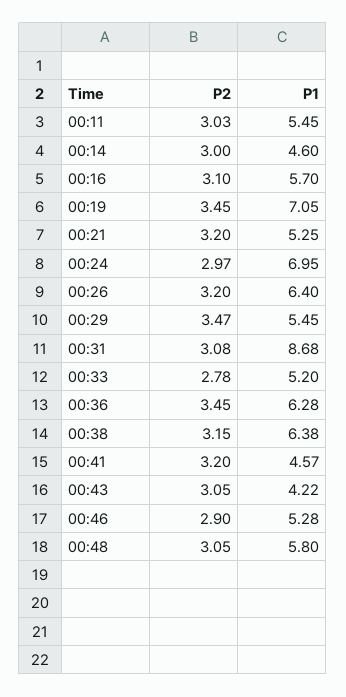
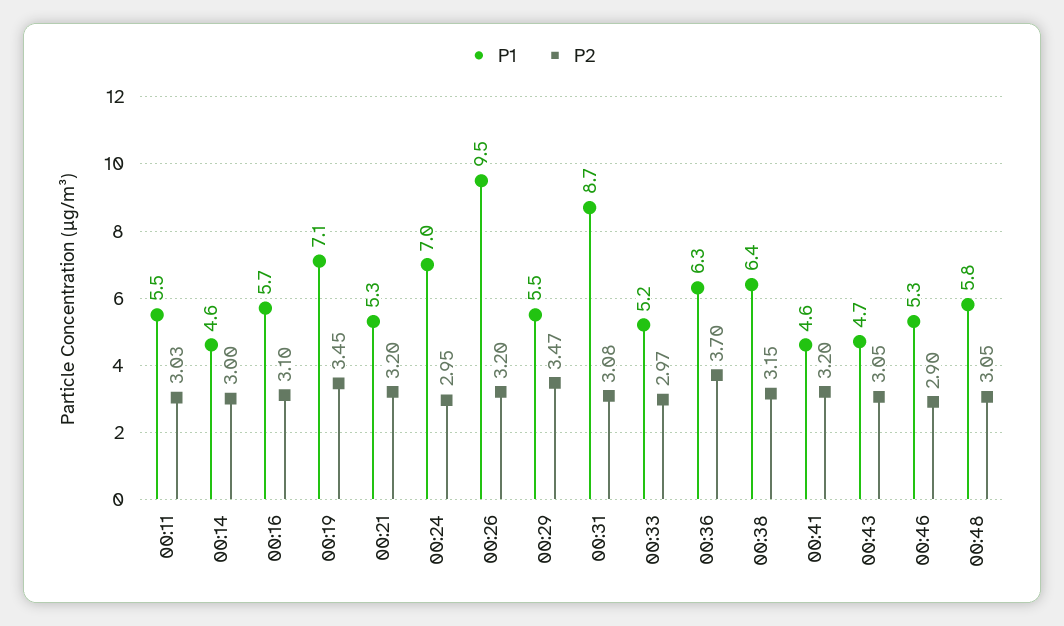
  {
    "P2": {
      "00:11": 3.03,
      "00:14": 3,
      "00:16": 3.1,
      "00:19": 3.45,
      "00:21": 3.2,
-     "00:24": 2.97,
+     "00:24": 2.95,
      "00:26": 3.2,
      "00:29": 3.47,
      "00:31": 3.08,
-     "00:33": 2.78,
+     "00:33": 2.97,
-     "00:36": 3.45,
+     "00:36": 3.7,
      "00:38": 3.15,
      "00:41": 3.2,
      "00:43": 3.05,
      "00:46": 2.9,
      "00:48": 3.05
    },
    "P1": {
      "00:11": 5.45,
      "00:14": 4.6,
      "00:16": 5.7,
      "00:19": 7.05,
      "00:21": 5.25,
      "00:24": 6.95,
-     "00:26": 6.4,
+     "00:26": 9.5,
      "00:29": 5.45,
      "00:31": 8.68,
      "00:33": 5.2,
      "00:36": 6.28,
      "00:38": 6.38,
      "00:41": 4.57,
-     "00:43": 4.22,
+     "00:43": 4.7,
      "00:46": 5.28,
      "00:48": 5.8
    }
  }

